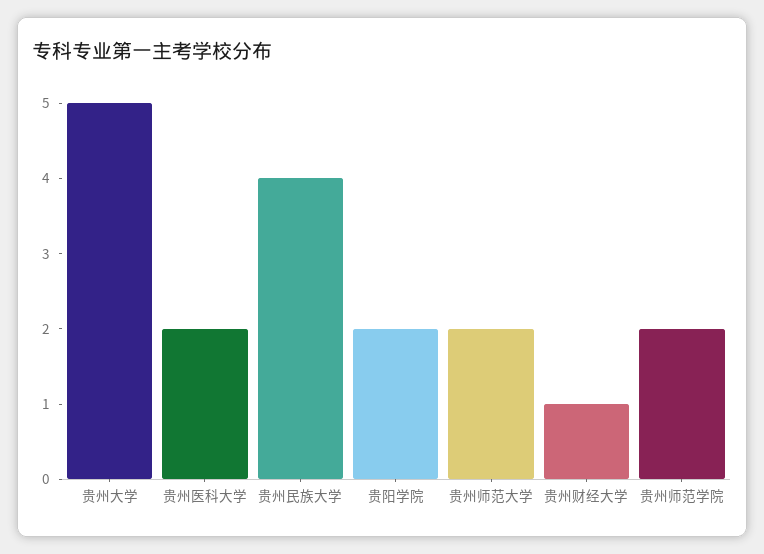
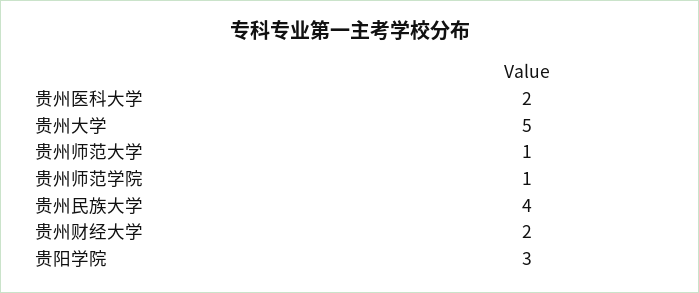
  {
    "贵州大学": 5,
    "贵州医科大学": 2,
    "贵州民族大学": 4,
-   "贵阳学院": 2,
+   "贵阳学院": 3,
-   "贵州师范大学": 2,
+   "贵州师范大学": 1,
-   "贵州财经大学": 1,
+   "贵州财经大学": 2,
-   "贵州师范学院": 2
+   "贵州师范学院": 1
  }

